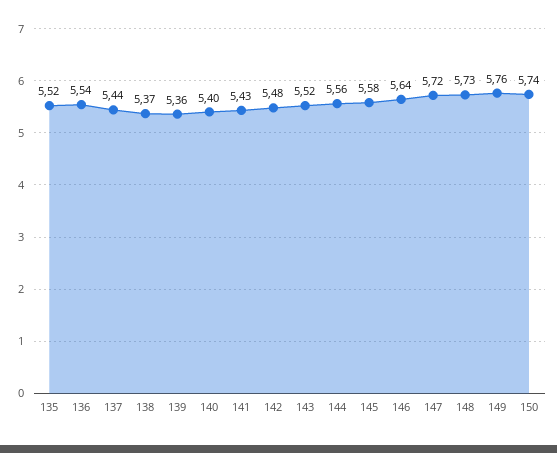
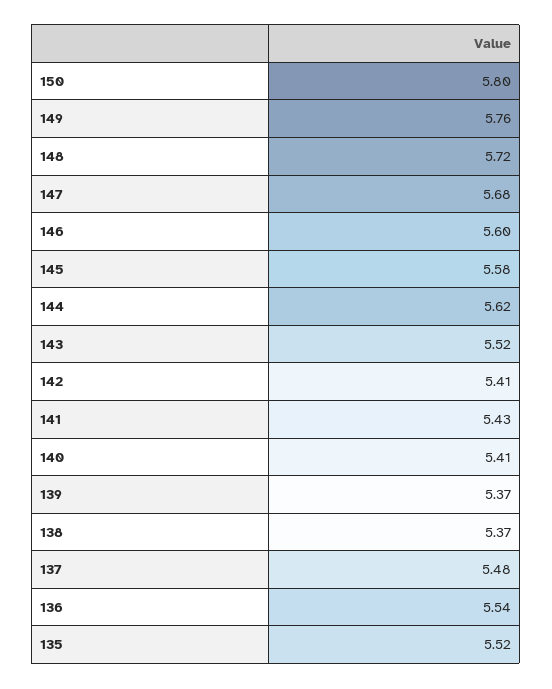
  {
    "135": 5.52,
    "136": 5.54,
-   "137": 5.44,
+   "137": 5.48,
    "138": 5.37,
-   "139": 5.36,
+   "139": 5.37,
-   "140": 5.4,
+   "140": 5.41,
    "141": 5.43,
-   "142": 5.48,
+   "142": 5.41,
    "143": 5.52,
-   "144": 5.56,
+   "144": 5.62,
    "145": 5.58,
-   "146": 5.64,
+   "146": 5.6,
-   "147": 5.72,
+   "147": 5.68,
-   "148": 5.73,
+   "148": 5.72,
    "149": 5.76,
-   "150": 5.74
+   "150": 5.8
  }

